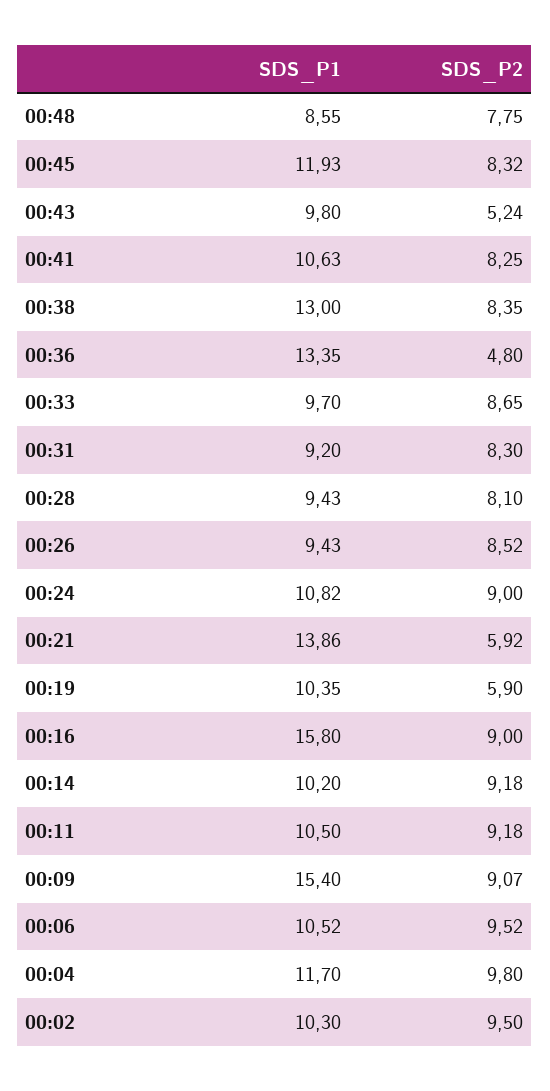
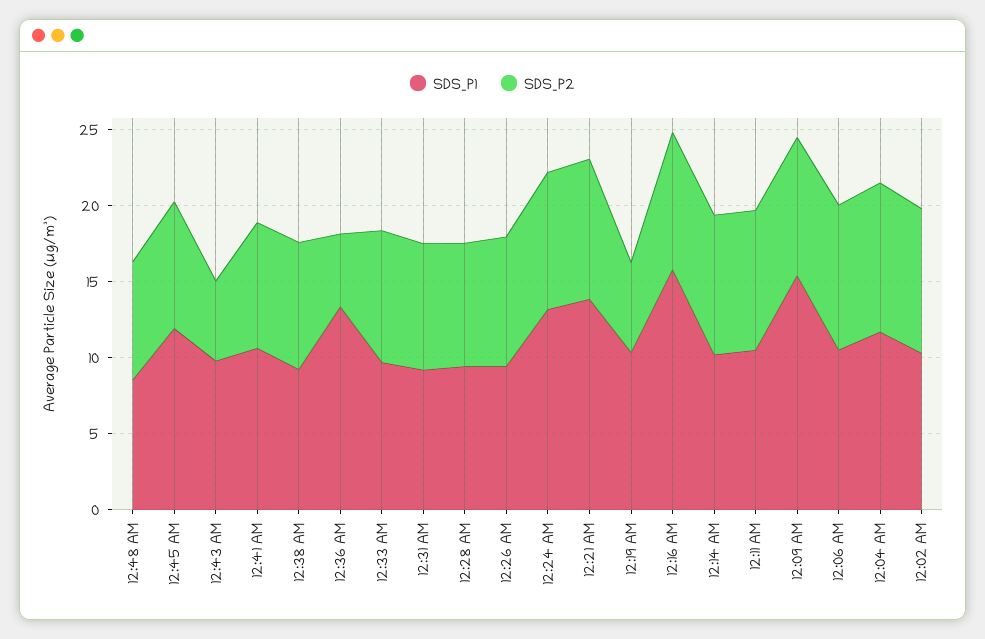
  {
    "SDS_P1": {
      "00:48": 8.55,
      "00:45": 11.93,
      "00:43": 9.8,
      "00:41": 10.63,
-     "00:38": 13,
+     "00:38": 9,
      "00:36": 13.35,
      "00:33": 9.7,
      "00:31": 9.2,
      "00:28": 9.43,
      "00:26": 9.43,
-     "00:24": 10.82,
+     "00:24": 13,
      "00:21": 13.86,
      "00:19": 10.35,
      "00:16": 15.8,
      "00:14": 10.2,
      "00:11": 10.5,
      "00:09": 15.4,
      "00:06": 10.52,
      "00:04": 11.7,
      "00:02": 10.3
    },
    "SDS_P2": {
      "00:48": 7.75,
      "00:45": 8.32,
      "00:43": 5.24,
      "00:41": 8.25,
      "00:38": 8.35,
      "00:36": 4.8,
      "00:33": 8.65,
      "00:31": 8.3,
      "00:28": 8.1,
      "00:26": 8.52,
      "00:24": 9,
-     "00:21": 5.92,
+     "00:21": 9,
      "00:19": 5.9,
      "00:16": 9,
      "00:14": 9.18,
      "00:11": 9.18,
      "00:09": 9.07,
      "00:06": 9.52,
      "00:04": 9.8,
      "00:02": 9.5
    }
  }

